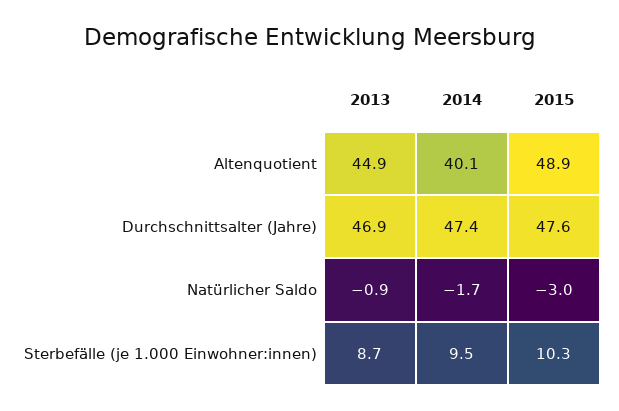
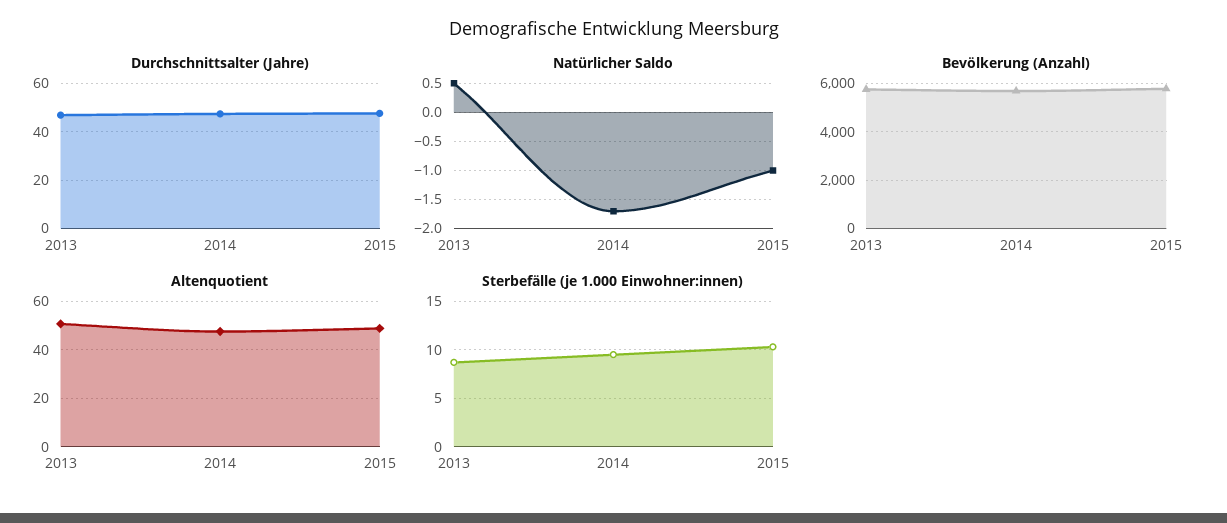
  {
    "Altenquotient": {
-     "2013": 44.9,
+     "2013": 50,
-     "2014": 40.1,
+     "2014": 47.5,
      "2015": 48.9
    },
    "Durchschnittsalter (Jahre)": {
      "2013": 46.9,
      "2014": 47.4,
      "2015": 47.6
    },
    "Natürlicher Saldo": {
-     "2013": -0.9,
+     "2013": 0.5,
      "2014": -1.7,
-     "2015": -3
+     "2015": -1
    },
    "Sterbefälle (je 1.000 Einwohner:innen)": {
      "2013": 8.7,
      "2014": 9.5,
      "2015": 10.3
-   }
+   },
+   "Bevölkerung (Anzahl)": {
+     "2013": 5750,
+     "2014": 5750,
+     "2015": 5750
+   }
  }

